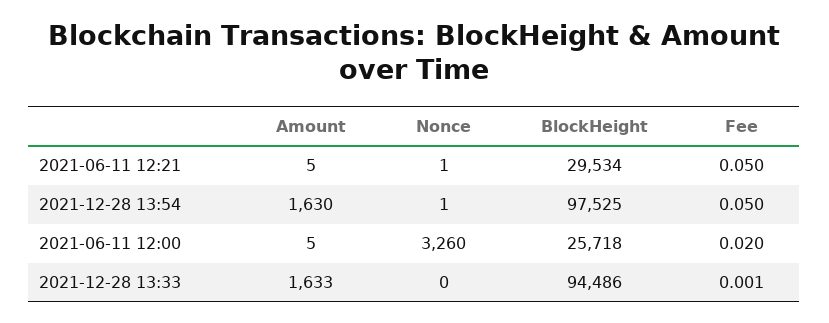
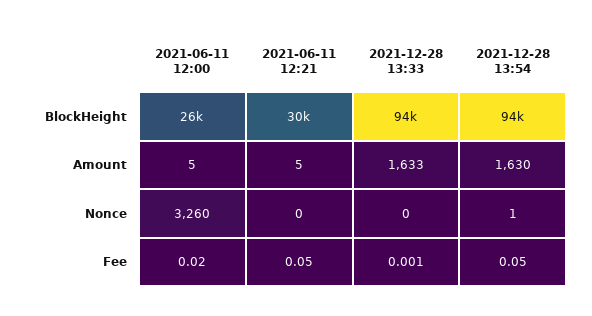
  {
    "Amount": {
      "2021-06-11 12:21": 5,
      "2021-12-28 13:54": 1630,
      "2021-06-11 12:00": 5,
      "2021-12-28 13:33": 1633
    },
    "Nonce": {
-     "2021-06-11 12:21": 1,
+     "2021-06-11 12:21": 0,
      "2021-12-28 13:54": 1,
      "2021-06-11 12:00": 3260,
      "2021-12-28 13:33": 0
    },
    "BlockHeight": {
      "2021-06-11 12:21": 29534,
-     "2021-12-28 13:54": 97525,
+     "2021-12-28 13:54": 94000,
      "2021-06-11 12:00": 25718,
      "2021-12-28 13:33": 94486
    },
    "Fee": {
      "2021-06-11 12:21": 0.05,
      "2021-12-28 13:54": 0.05,
      "2021-06-11 12:00": 0.02,
      "2021-12-28 13:33": 0.001
    }
  }

